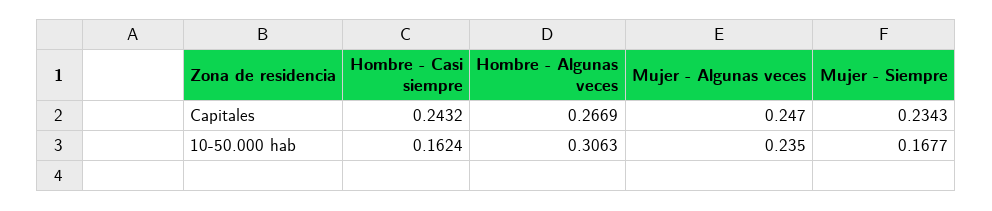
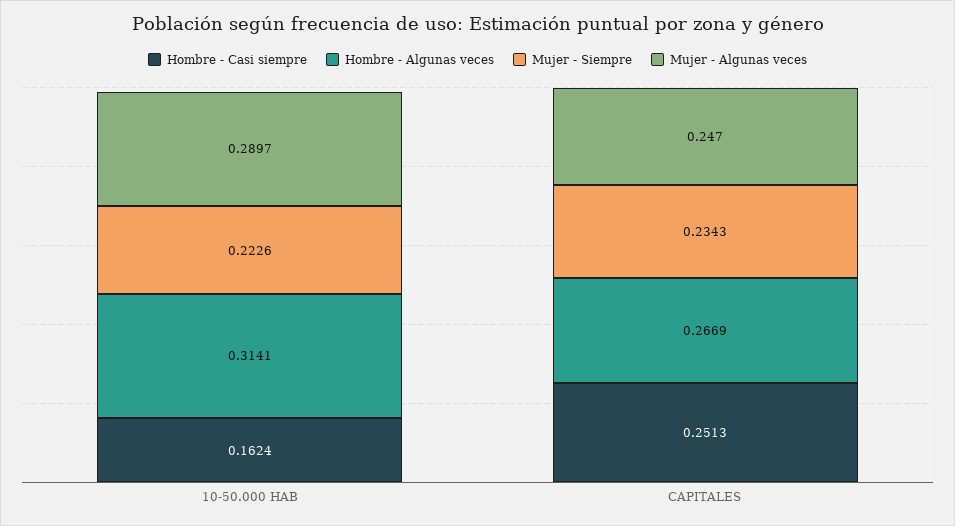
  {
    "Hombre - Casi siempre": {
-     "Capitales": 0.2432,
+     "Capitales": 0.2513,
      "10-50.000 hab": 0.1624
    },
    "Hombre - Algunas veces": {
      "Capitales": 0.2669,
-     "10-50.000 hab": 0.3063
+     "10-50.000 hab": 0.3141
    },
    "Mujer - Algunas veces": {
      "Capitales": 0.247,
-     "10-50.000 hab": 0.235
+     "10-50.000 hab": 0.2897
    },
    "Mujer - Siempre": {
      "Capitales": 0.2343,
-     "10-50.000 hab": 0.1677
+     "10-50.000 hab": 0.2226
    }
  }

